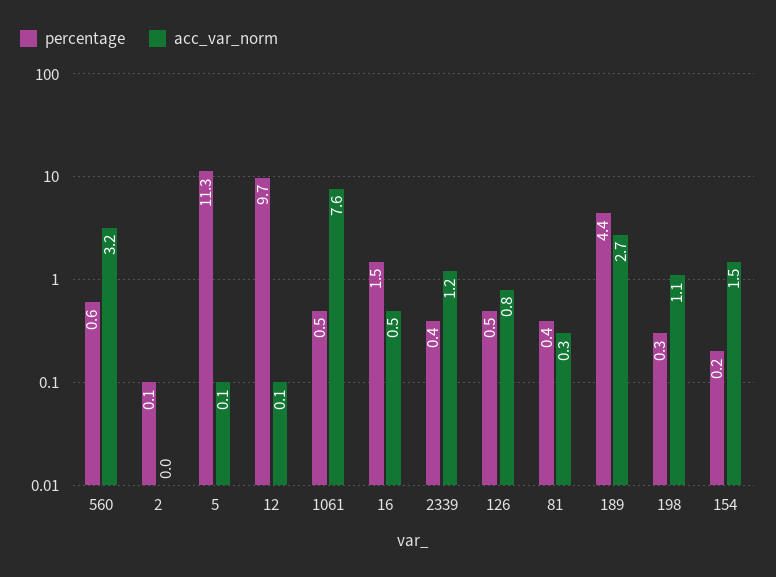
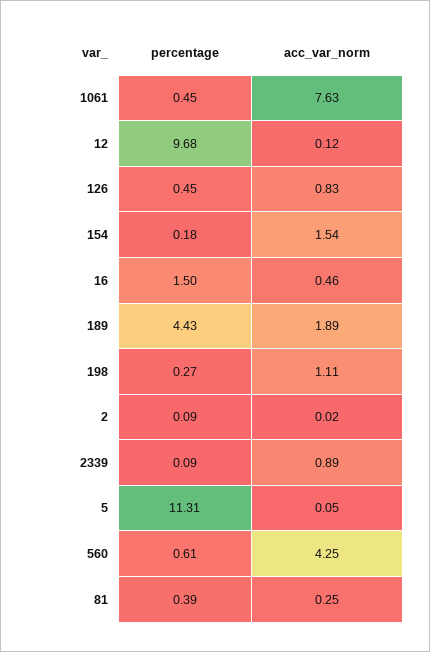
  {
    "percentage": {
      "560": 0.61,
      "2": 0.09,
      "5": 11.31,
      "12": 9.68,
      "1061": 0.45,
      "16": 1.5,
-     "2339": 0.4,
+     "2339": 0.09,
      "126": 0.45,
      "81": 0.39,
      "189": 4.43,
      "198": 0.27,
      "154": 0.18
    },
    "acc_var_norm": {
-     "560": 3.2,
+     "560": 4.25,
      "2": 0.02,
      "5": 0.05,
      "12": 0.12,
      "1061": 7.63,
      "16": 0.46,
-     "2339": 1.2,
+     "2339": 0.89,
      "126": 0.83,
      "81": 0.25,
-     "189": 2.7,
+     "189": 1.89,
      "198": 1.11,
      "154": 1.54
    }
  }

